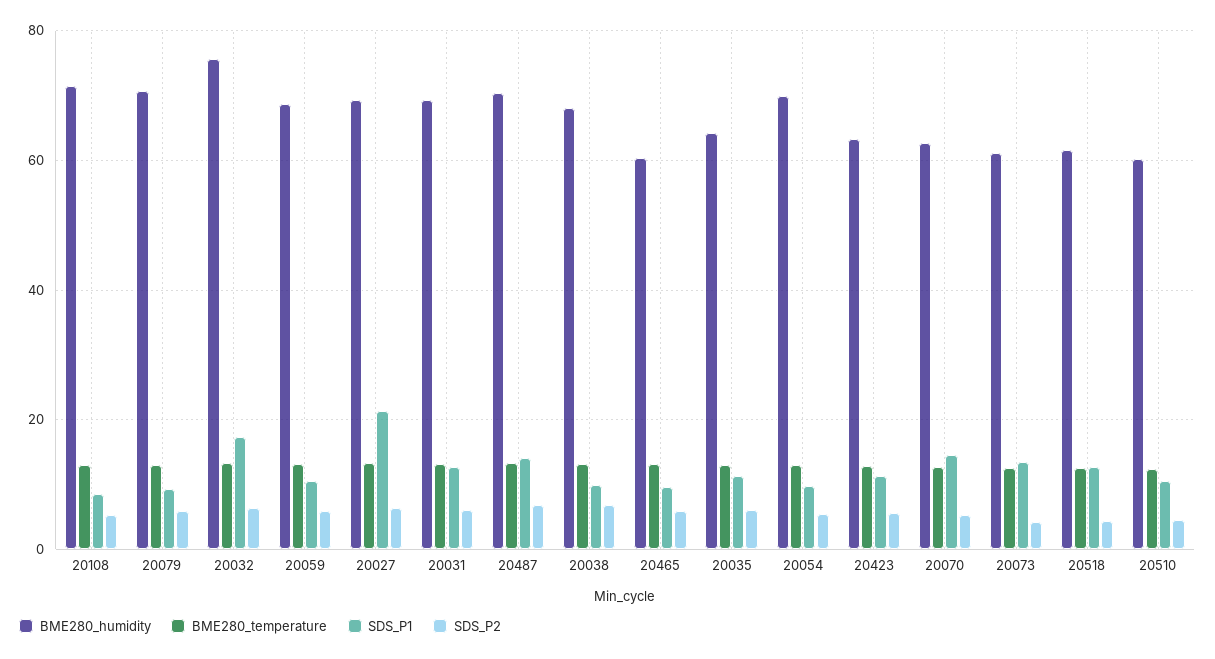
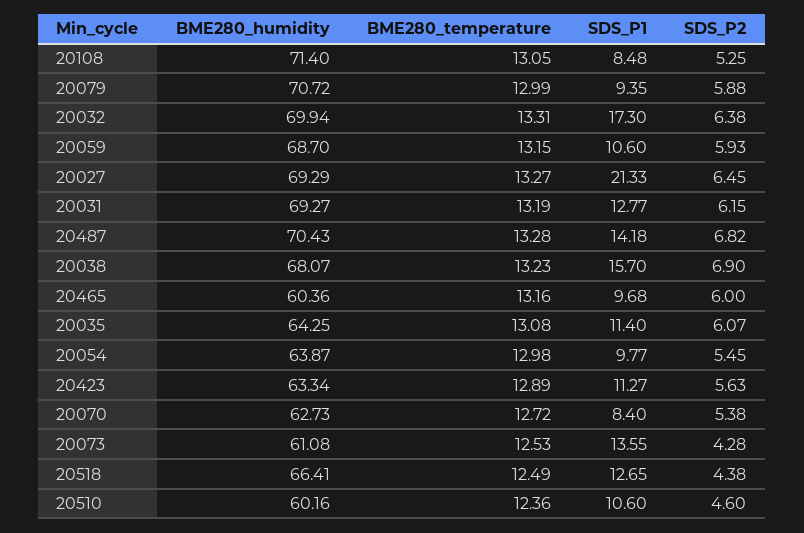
  {
    "BME280_humidity": {
      "20108": 71.4,
      "20079": 70.72,
-     "20032": 76,
+     "20032": 69.94,
      "20059": 68.7,
      "20027": 69.29,
      "20031": 69.27,
      "20487": 70.43,
      "20038": 68.07,
      "20465": 60.36,
      "20035": 64.25,
-     "20054": 70,
+     "20054": 63.87,
      "20423": 63.34,
      "20070": 62.73,
      "20073": 61.08,
-     "20518": 62,
+     "20518": 66.41,
      "20510": 60.16
    },
    "BME280_temperature": {
      "20108": 13.05,
      "20079": 12.99,
      "20032": 13.31,
      "20059": 13.15,
      "20027": 13.27,
      "20031": 13.19,
      "20487": 13.28,
      "20038": 13.23,
      "20465": 13.16,
      "20035": 13.08,
      "20054": 12.98,
      "20423": 12.89,
      "20070": 12.72,
      "20073": 12.53,
      "20518": 12.49,
      "20510": 12.36
    },
    "SDS_P1": {
      "20108": 8.48,
      "20079": 9.35,
      "20032": 17.3,
      "20059": 10.6,
      "20027": 21.33,
      "20031": 12.77,
      "20487": 14.18,
-     "20038": 10,
+     "20038": 15.7,
      "20465": 9.68,
      "20035": 11.4,
      "20054": 9.77,
      "20423": 11.27,
-     "20070": 14,
+     "20070": 8.4,
      "20073": 13.55,
      "20518": 12.65,
      "20510": 10.6
    },
    "SDS_P2": {
      "20108": 5.25,
      "20079": 5.88,
      "20032": 6.38,
      "20059": 5.93,
      "20027": 6.45,
      "20031": 6.15,
      "20487": 6.82,
      "20038": 6.9,
      "20465": 6,
      "20035": 6.07,
      "20054": 5.45,
      "20423": 5.63,
      "20070": 5.38,
      "20073": 4.28,
      "20518": 4.38,
      "20510": 4.6
    }
  }

